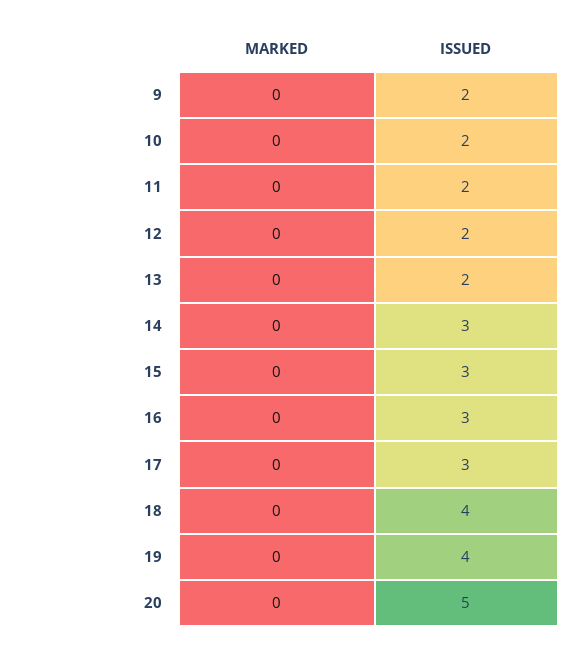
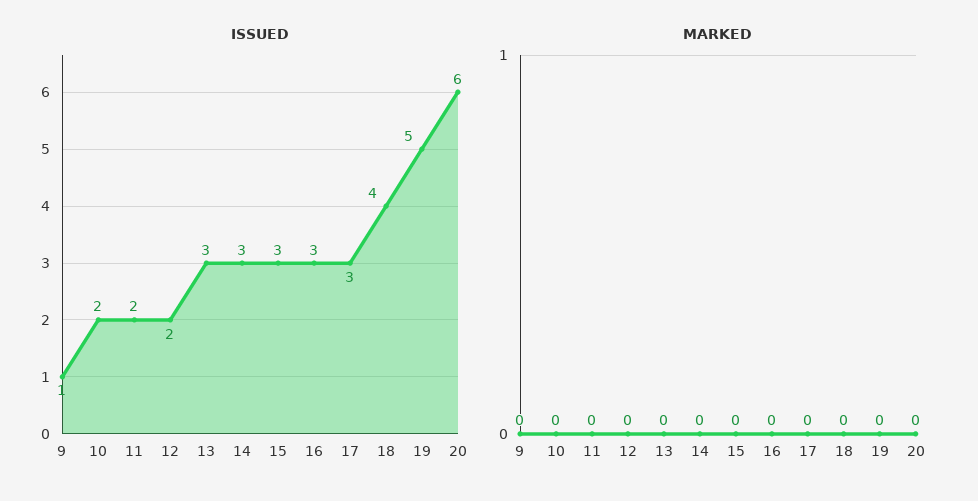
  {
    "MARKED": {
      "9": 0,
      "10": 0,
      "11": 0,
      "12": 0,
      "13": 0,
      "14": 0,
      "15": 0,
      "16": 0,
      "17": 0,
      "18": 0,
      "19": 0,
      "20": 0
    },
    "ISSUED": {
-     "9": 2,
+     "9": 1,
      "10": 2,
      "11": 2,
      "12": 2,
-     "13": 2,
+     "13": 3,
      "14": 3,
      "15": 3,
      "16": 3,
      "17": 3,
      "18": 4,
-     "19": 4,
+     "19": 5,
-     "20": 5
+     "20": 6
    }
  }

